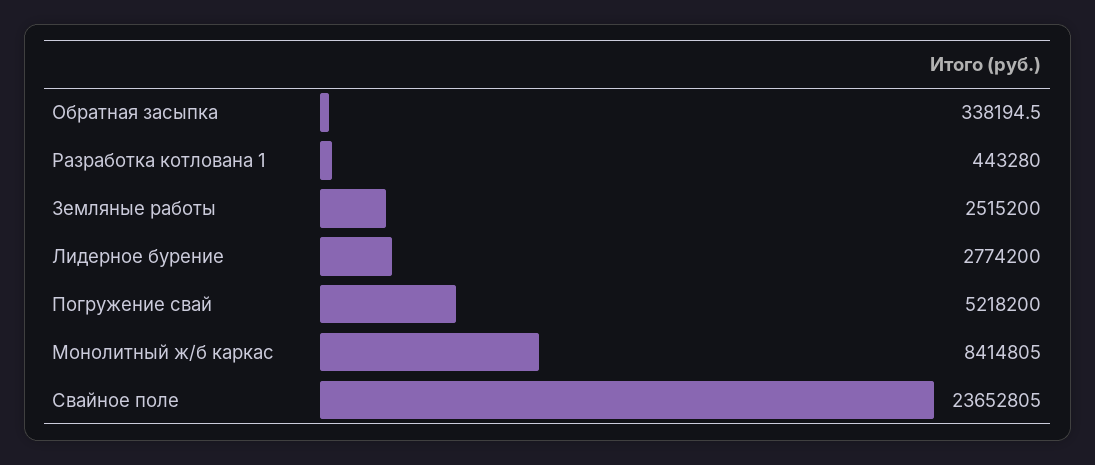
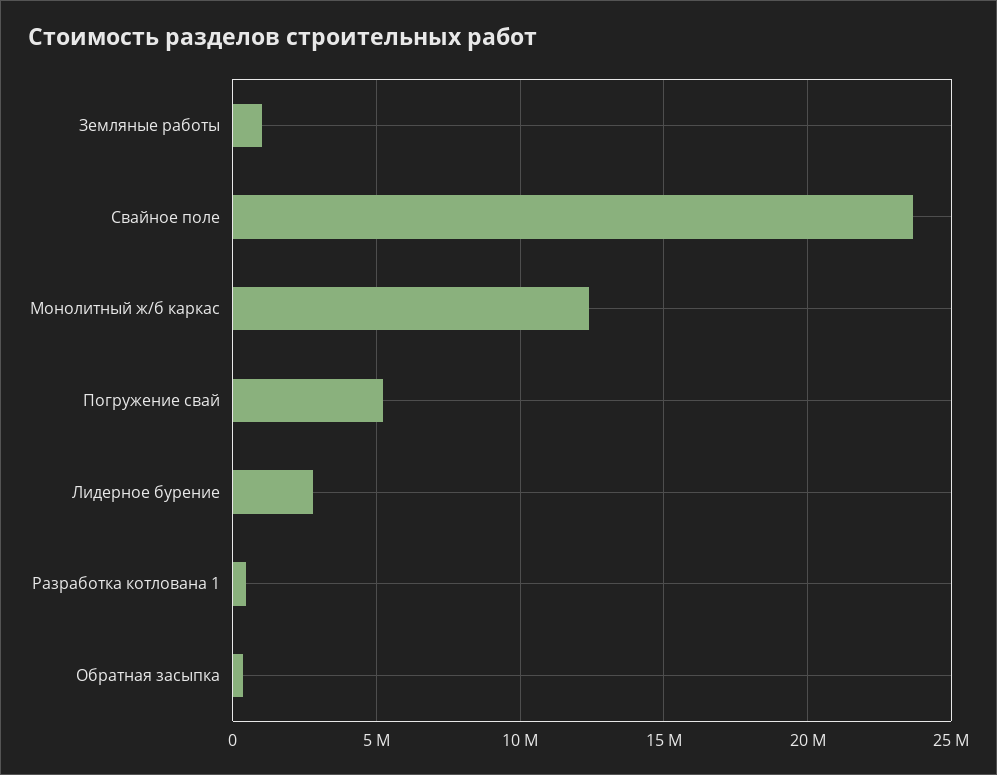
  {
    "Обратная засыпка": 338194.5,
    "Разработка котлована 1": 443280,
-   "Земляные работы": 2515200,
+   "Земляные работы": 1000000,
    "Лидерное бурение": 2774200,
    "Погружение свай": 5218200,
-   "Монолитный ж/б каркас": 8414805,
+   "Монолитный ж/б каркас": 12500000,
    "Свайное поле": 23652805
  }

